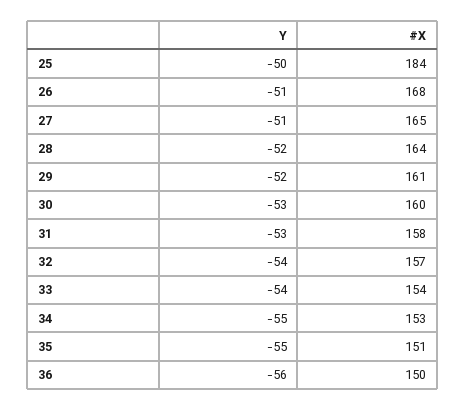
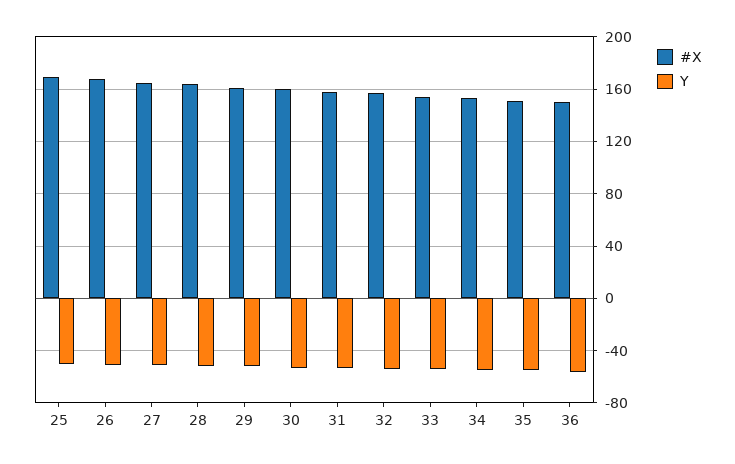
  {
    "Y": {
      "25": -50,
      "26": -51,
      "27": -51,
      "28": -52,
      "29": -52,
      "30": -53,
      "31": -53,
      "32": -54,
      "33": -54,
      "34": -55,
      "35": -55,
      "36": -56
    },
    "#X": {
-     "25": 184,
+     "25": 170,
      "26": 168,
      "27": 165,
      "28": 164,
      "29": 161,
      "30": 160,
      "31": 158,
      "32": 157,
      "33": 154,
      "34": 153,
      "35": 151,
      "36": 150
    }
  }

